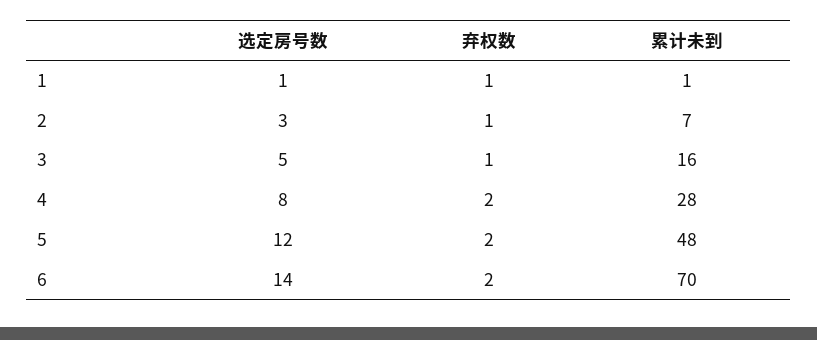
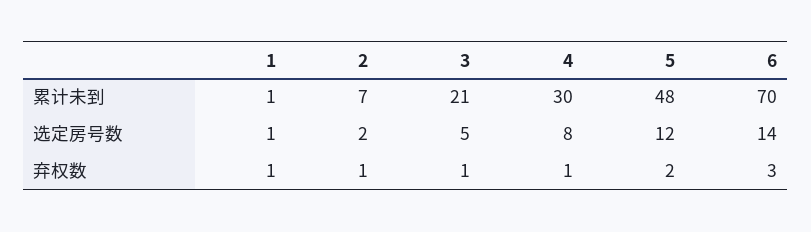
  {
    "选定房号数": {
      "1": 1,
-     "2": 3,
+     "2": 2,
      "3": 5,
      "4": 8,
      "5": 12,
      "6": 14
    },
    "弃权数": {
      "1": 1,
      "2": 1,
      "3": 1,
-     "4": 2,
+     "4": 1,
      "5": 2,
-     "6": 2
+     "6": 3
    },
    "累计未到": {
      "1": 1,
      "2": 7,
-     "3": 16,
+     "3": 21,
-     "4": 28,
+     "4": 30,
      "5": 48,
      "6": 70
    }
  }

